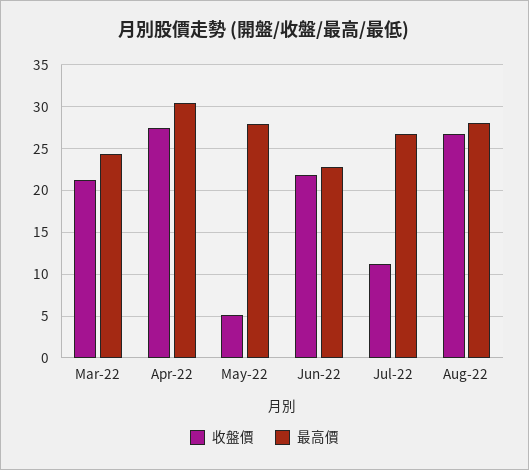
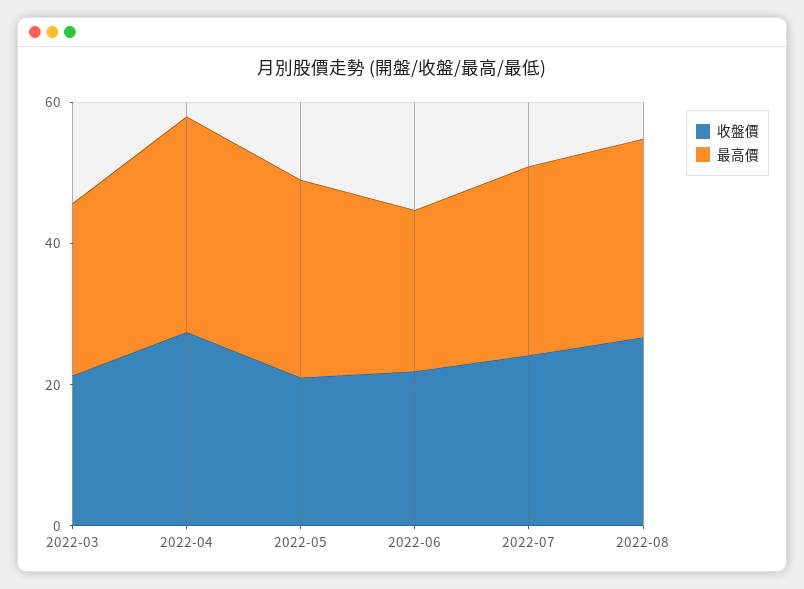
  {
    "收盤價": {
      "Mar-22": 21,
      "Apr-22": 27,
-     "May-22": 5,
+     "May-22": 20,
      "Jun-22": 22,
-     "Jul-22": 11,
+     "Jul-22": 25,
      "Aug-22": 27
    },
    "最高價": {
      "Mar-22": 24,
      "Apr-22": 31,
      "May-22": 28,
      "Jun-22": 23,
      "Jul-22": 27,
      "Aug-22": 28
    }
  }

